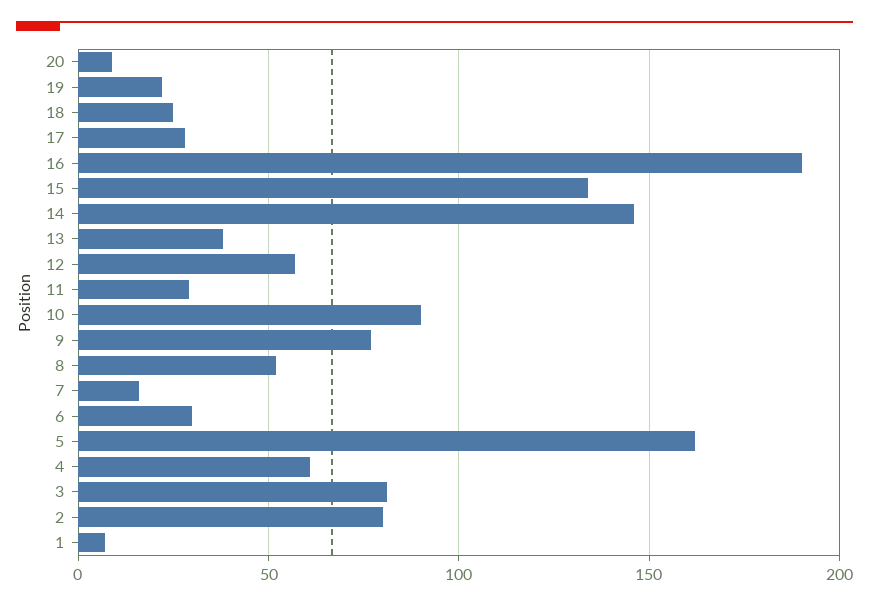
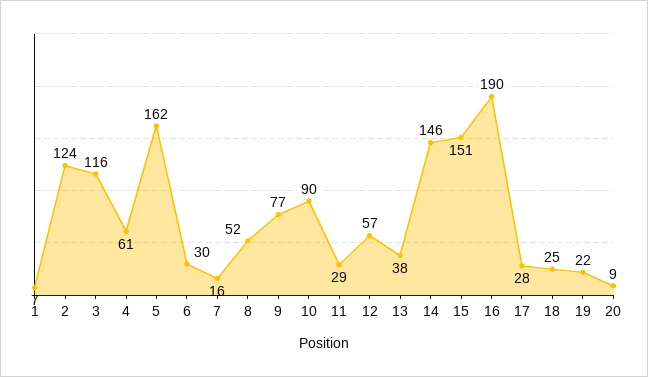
  {
    "20": 9,
    "19": 22,
    "18": 25,
    "17": 28,
    "16": 190,
-   "15": 135,
+   "15": 151,
    "14": 146,
    "13": 38,
    "12": 57,
    "11": 29,
    "10": 90,
    "9": 77,
    "8": 52,
    "7": 16,
    "6": 30,
    "5": 162,
    "4": 61,
-   "3": 80,
+   "3": 116,
-   "2": 80,
+   "2": 124,
    "1": 7
  }

